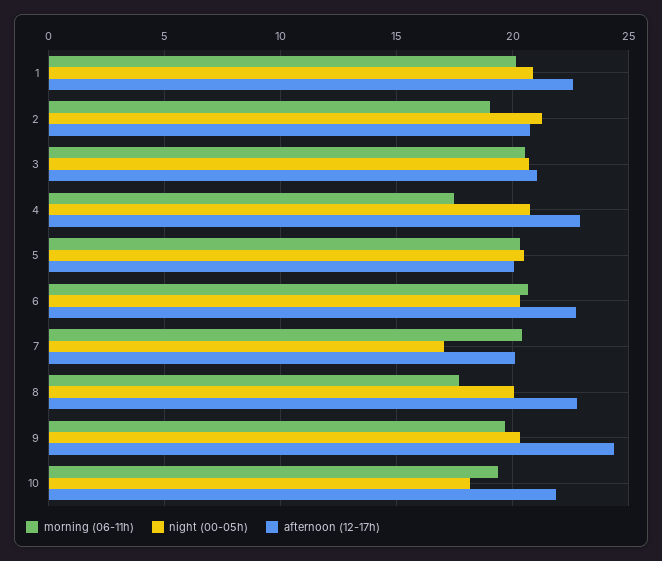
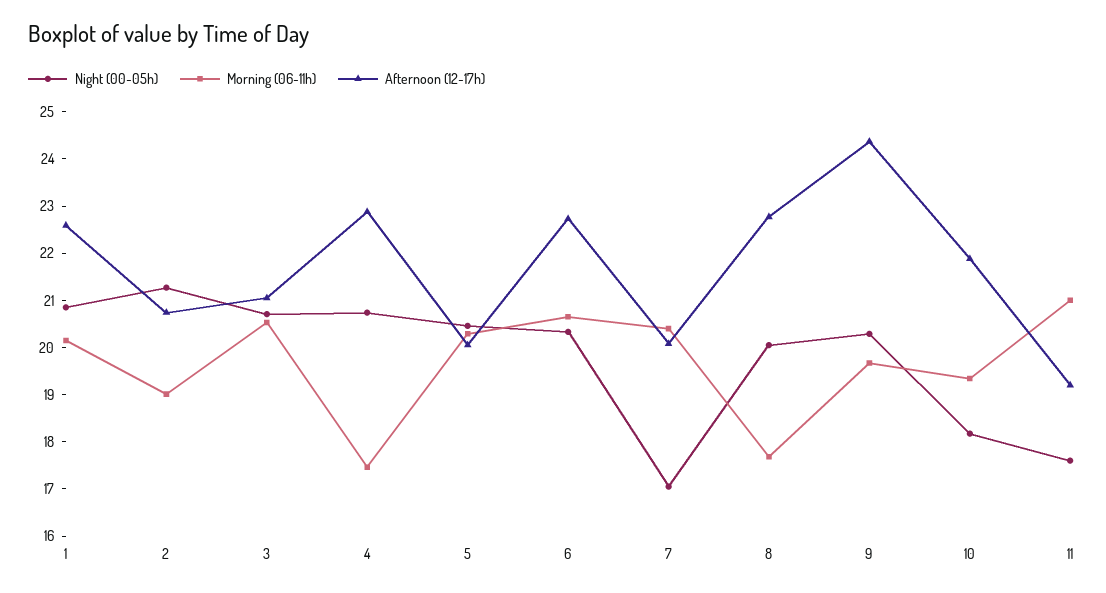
  {
    "morning (06-11h)": {
      "1": 20.2,
      "2": 19,
      "3": 20.6,
      "4": 17.4,
      "5": 20.2,
      "6": 20.6,
      "7": 20.4,
      "8": 17.6,
      "9": 19.6,
-     "10": 19.4
+     "10": 19.4,
+     "11": 21
    },
    "night (00-05h)": {
      "1": 20.8,
      "2": 21.2,
      "3": 20.8,
      "4": 20.8,
      "5": 20.4,
      "6": 20.4,
      "7": 17,
      "8": 20,
      "9": 20.2,
-     "10": 18.2
+     "10": 18.2,
+     "11": 17.6
    },
    "afternoon (12-17h)": {
      "1": 22.6,
      "2": 20.8,
      "3": 21,
      "4": 22.8,
      "5": 20,
      "6": 22.8,
      "7": 20,
      "8": 22.8,
      "9": 24.4,
-     "10": 21.8
+     "10": 21.8,
+     "11": 19.2
    }
  }

